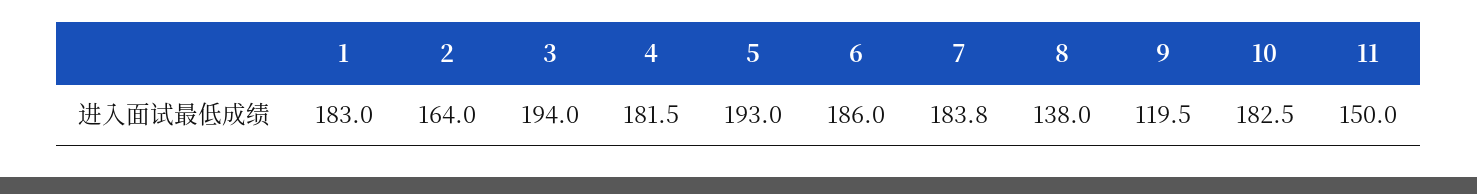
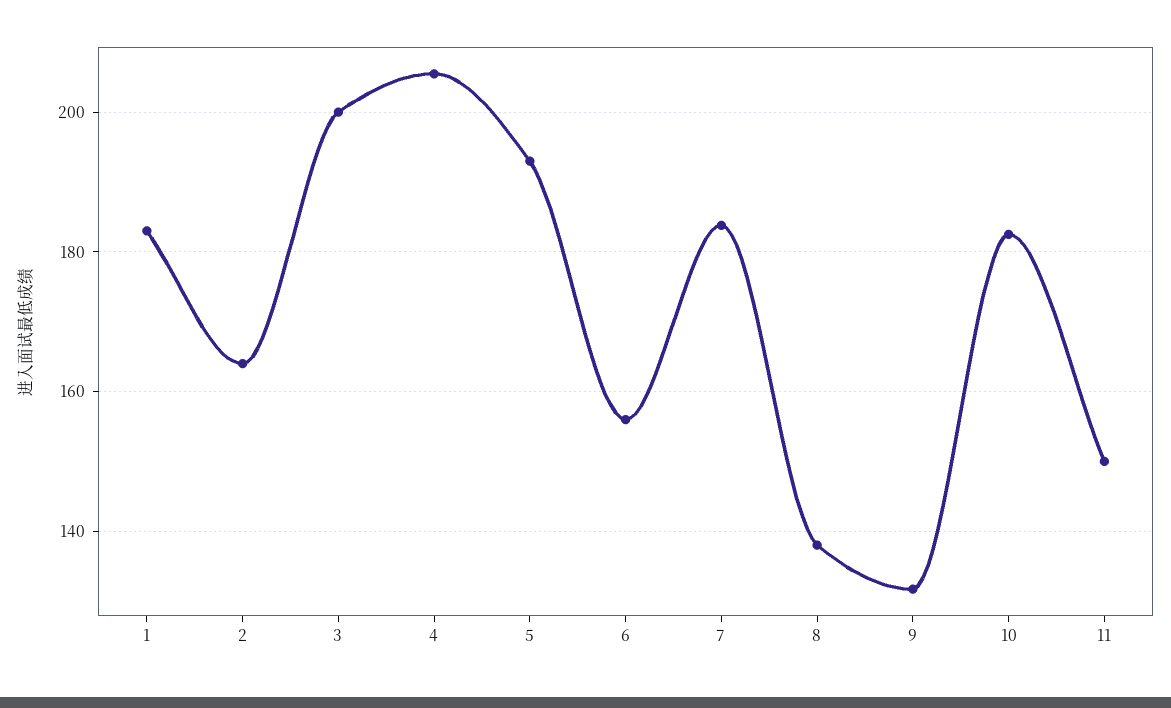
  {
    "1": 183,
    "2": 164,
-   "3": 194,
+   "3": 200,
-   "4": 181.5,
+   "4": 206,
    "5": 193,
-   "6": 186,
+   "6": 156,
    "7": 183.8,
    "8": 138,
-   "9": 119.5,
+   "9": 132,
    "10": 182.5,
    "11": 150
  }

